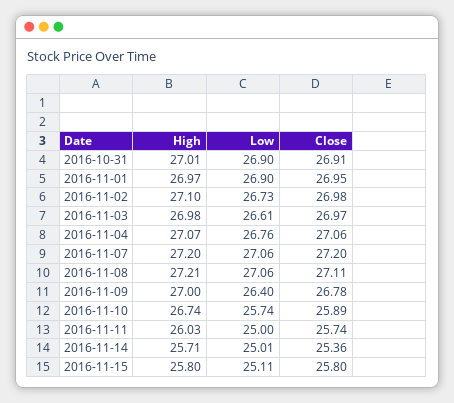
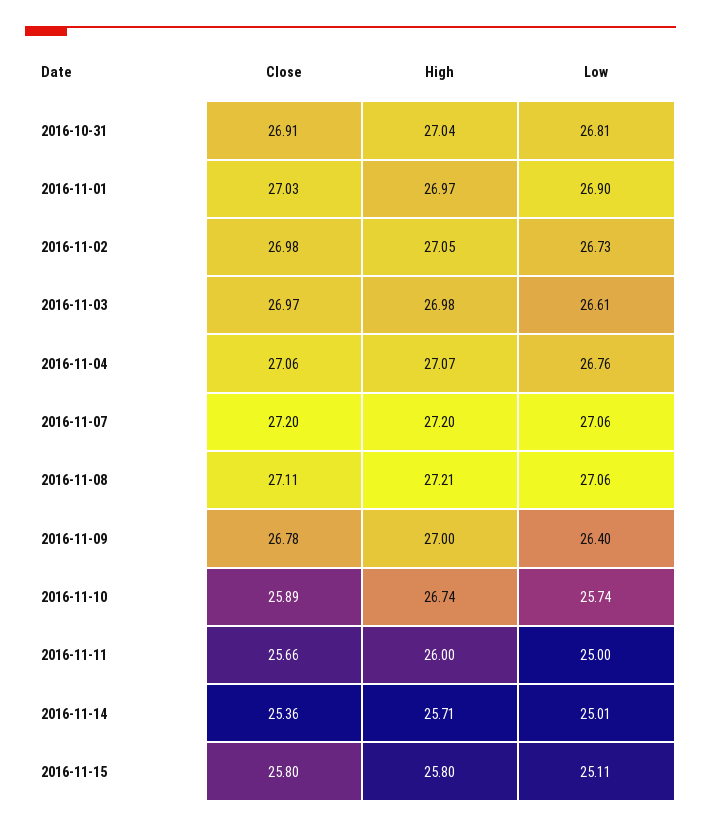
  {
    "High": {
-     "2016-10-31": 27.01,
+     "2016-10-31": 27.04,
      "2016-11-01": 26.97,
-     "2016-11-02": 27.1,
+     "2016-11-02": 27.05,
      "2016-11-03": 26.98,
      "2016-11-04": 27.07,
      "2016-11-07": 27.2,
      "2016-11-08": 27.21,
      "2016-11-09": 27,
      "2016-11-10": 26.74,
-     "2016-11-11": 26.03,
+     "2016-11-11": 26,
      "2016-11-14": 25.71,
      "2016-11-15": 25.8
    },
    "Low": {
-     "2016-10-31": 26.9,
+     "2016-10-31": 26.81,
      "2016-11-01": 26.9,
      "2016-11-02": 26.73,
      "2016-11-03": 26.61,
      "2016-11-04": 26.76,
      "2016-11-07": 27.06,
      "2016-11-08": 27.06,
      "2016-11-09": 26.4,
      "2016-11-10": 25.74,
      "2016-11-11": 25,
      "2016-11-14": 25.01,
      "2016-11-15": 25.11
    },
    "Close": {
      "2016-10-31": 26.91,
-     "2016-11-01": 26.95,
+     "2016-11-01": 27.03,
      "2016-11-02": 26.98,
      "2016-11-03": 26.97,
      "2016-11-04": 27.06,
      "2016-11-07": 27.2,
      "2016-11-08": 27.11,
      "2016-11-09": 26.78,
      "2016-11-10": 25.89,
-     "2016-11-11": 25.74,
+     "2016-11-11": 25.66,
      "2016-11-14": 25.36,
      "2016-11-15": 25.8
    }
  }

